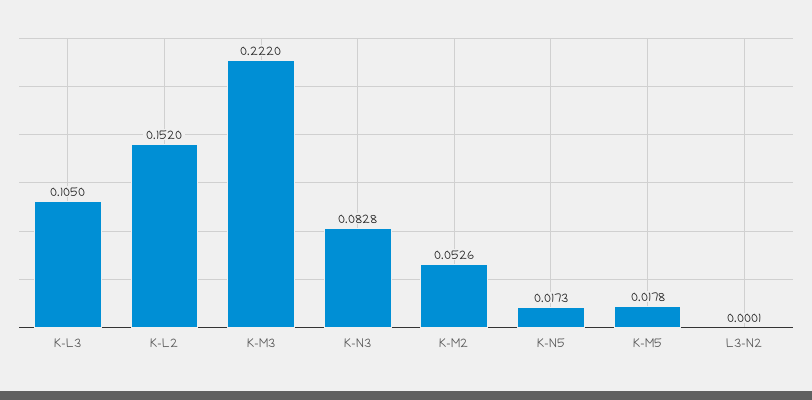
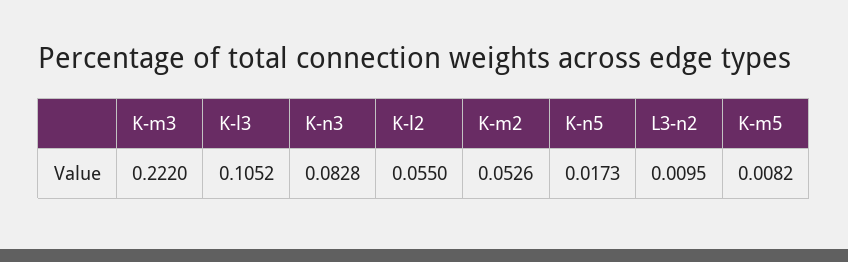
  {
-   "K-L3": 0.105,
+   "K-L3": 0.1052,
-   "K-L2": 0.152,
+   "K-L2": 0.055,
    "K-M3": 0.222,
    "K-N3": 0.0828,
    "K-M2": 0.0526,
    "K-N5": 0.0173,
-   "K-M5": 0.0178,
+   "K-M5": 0.0082,
-   "L3-N2": 0.0001
+   "L3-N2": 0.0095
  }

